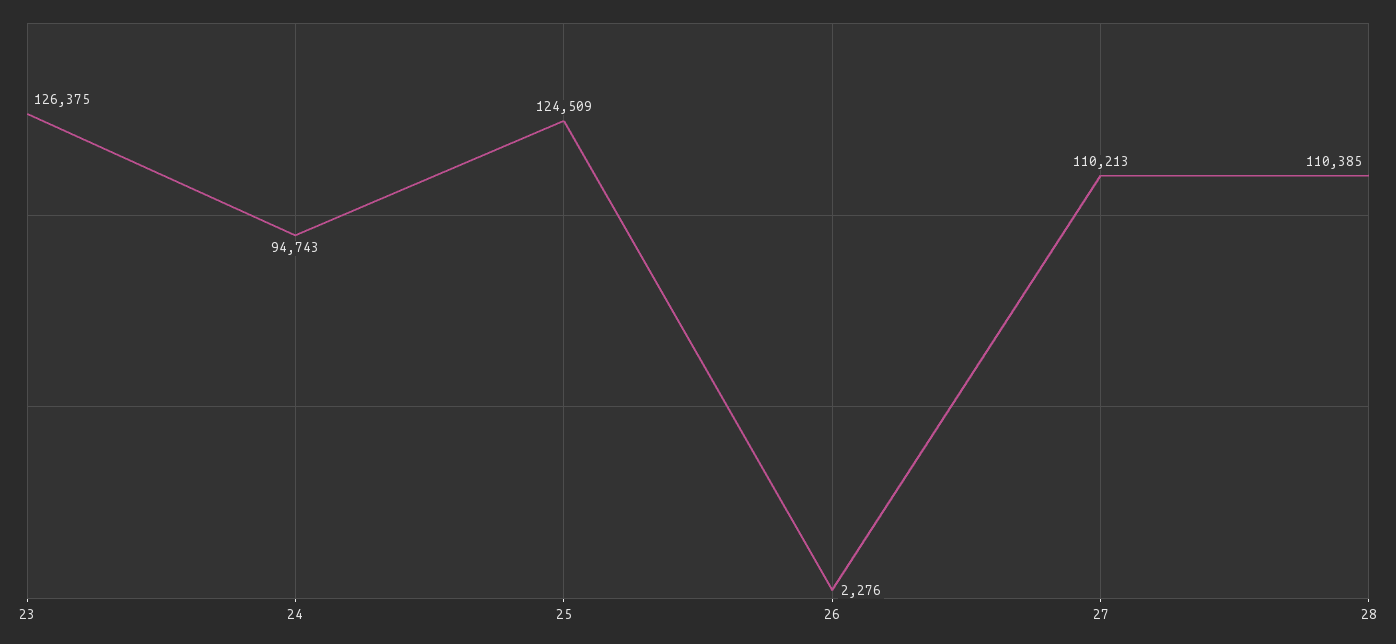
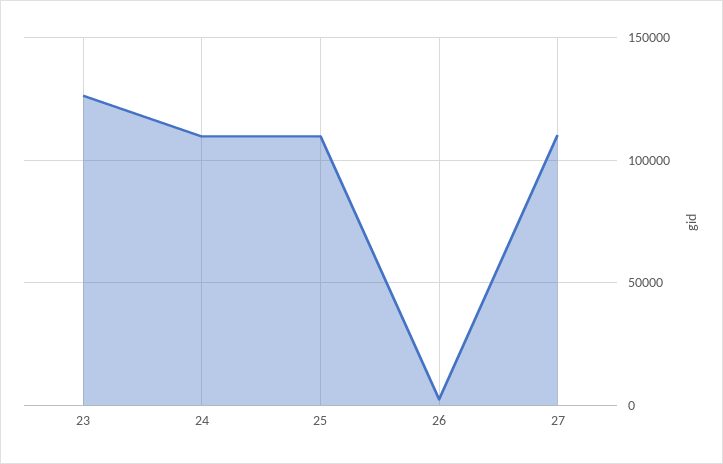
  {
    "23": 126375,
-   "24": 94743,
+   "24": 110000,
-   "25": 124509,
+   "25": 110000,
    "26": 2276,
-   "27": 110213,
+   "27": 110213
-   "28": 110385
  }

